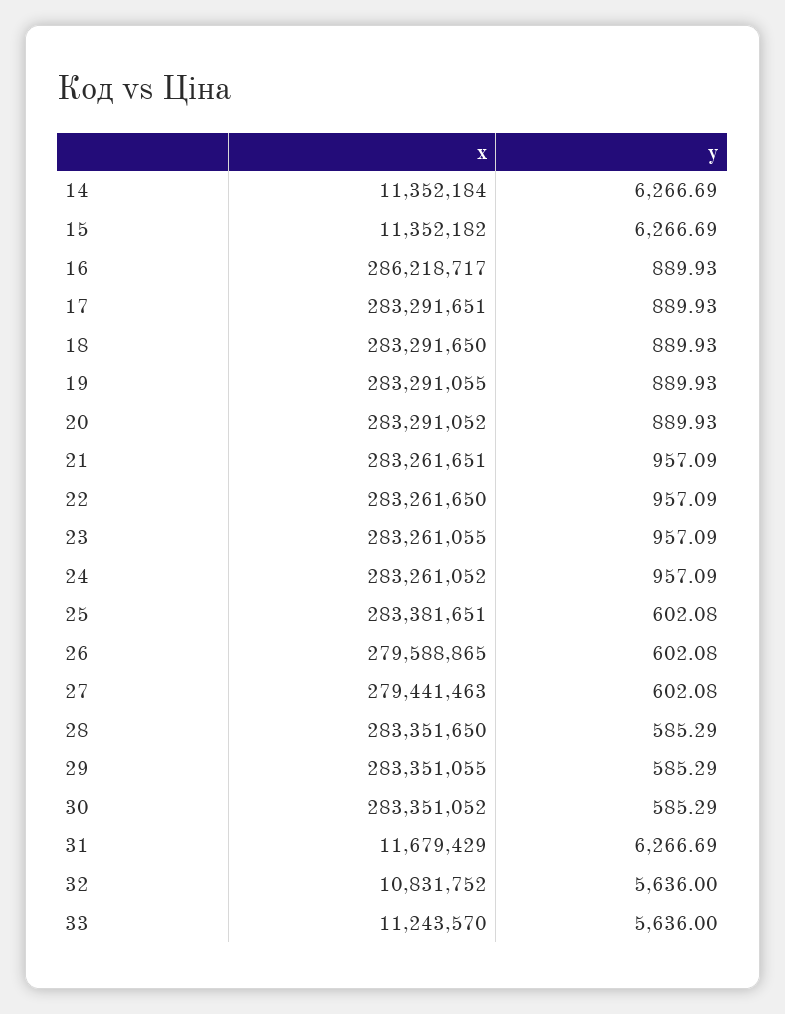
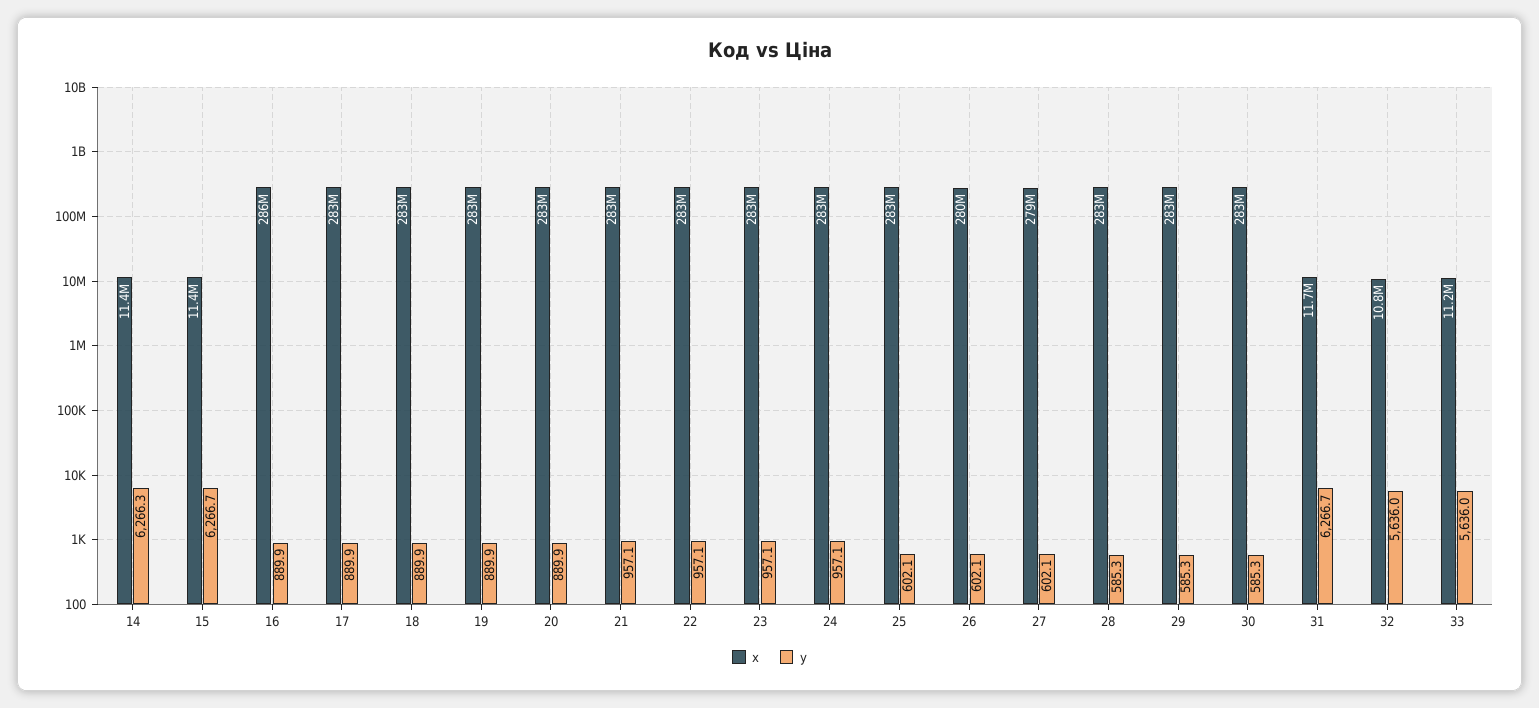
  {
    "x": {
      "14": 11352184,
      "15": 11352182,
      "16": 286218717,
      "17": 283291651,
      "18": 283291650,
      "19": 283291055,
      "20": 283291052,
      "21": 283261651,
      "22": 283261650,
      "23": 283261055,
      "24": 283261052,
      "25": 283381651,
      "26": 279588865,
      "27": 279441463,
      "28": 283351650,
      "29": 283351055,
      "30": 283351052,
      "31": 11679429,
      "32": 10831752,
      "33": 11243570
    },
    "y": {
-     "14": 6266.69,
+     "14": 6266.3,
      "15": 6266.69,
      "16": 889.93,
      "17": 889.93,
      "18": 889.93,
      "19": 889.93,
      "20": 889.93,
      "21": 957.09,
      "22": 957.09,
      "23": 957.09,
      "24": 957.09,
      "25": 602.08,
      "26": 602.08,
      "27": 602.08,
      "28": 585.29,
      "29": 585.29,
      "30": 585.29,
      "31": 6266.69,
      "32": 5636,
      "33": 5636
    }
  }

